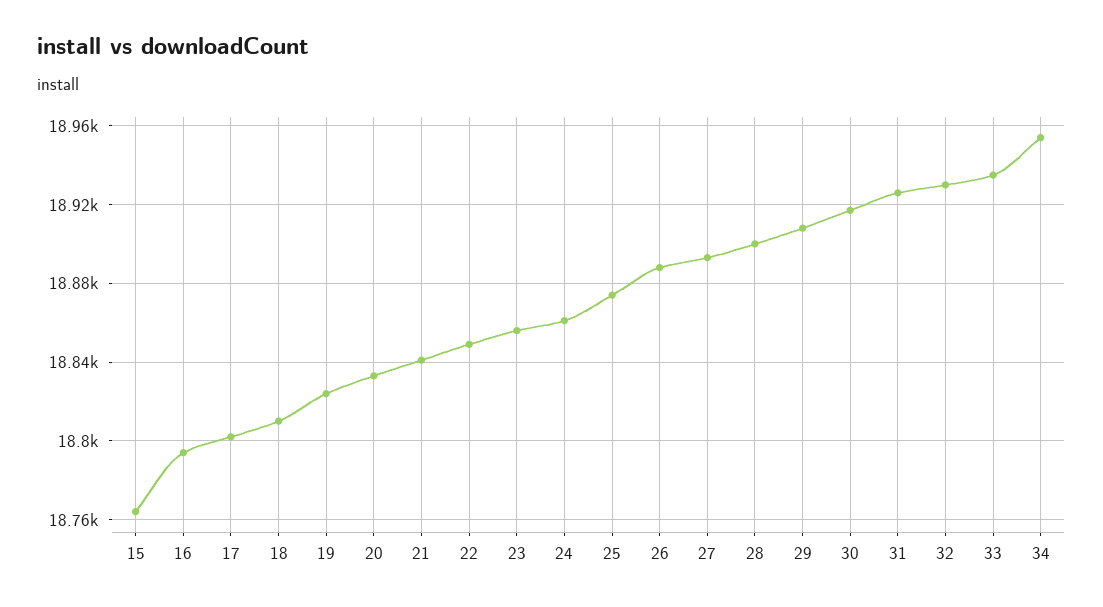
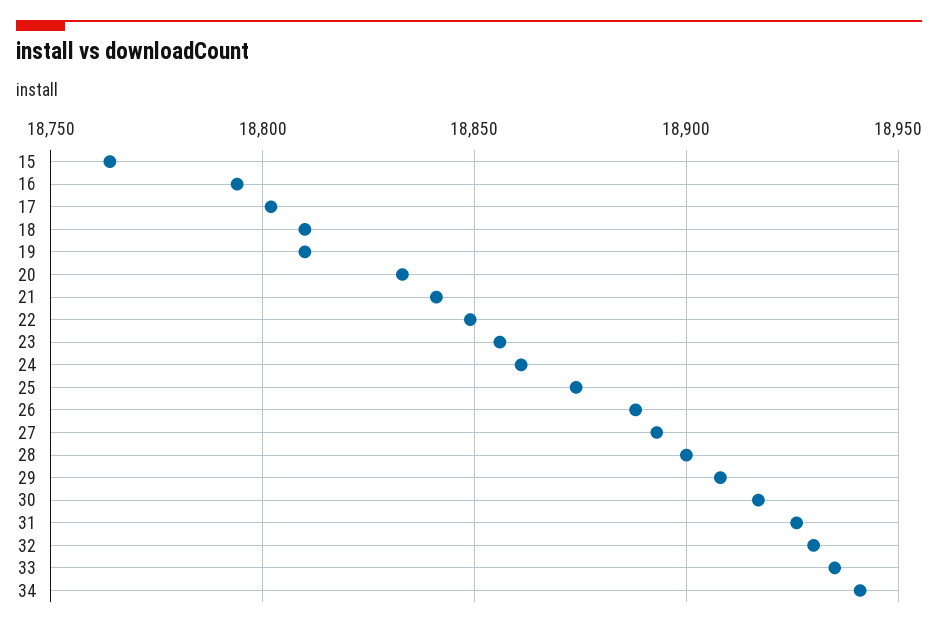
  {
    "15": 18765,
    "16": 18795,
    "17": 18800,
    "18": 18810,
-   "19": 18825,
+   "19": 18810,
    "20": 18835,
    "21": 18840,
    "22": 18850,
    "23": 18855,
    "24": 18860,
    "25": 18875,
    "26": 18890,
    "27": 18895,
    "28": 18900,
    "29": 18910,
    "30": 18915,
    "31": 18925,
    "32": 18930,
    "33": 18935,
-   "34": 18955
+   "34": 18940
  }

